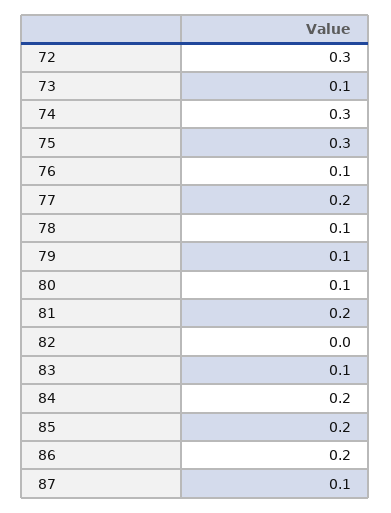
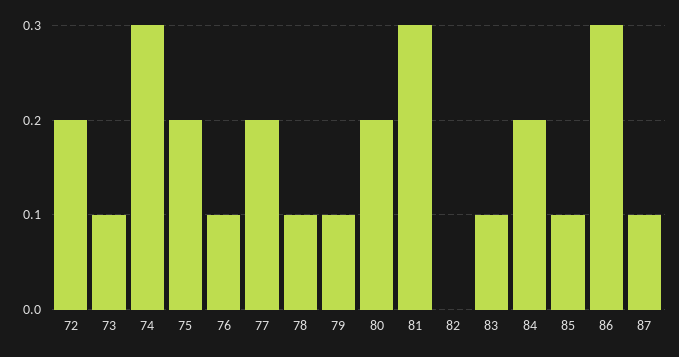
  {
-   "72": 0.3,
+   "72": 0.2,
    "73": 0.1,
    "74": 0.3,
-   "75": 0.3,
+   "75": 0.2,
    "76": 0.1,
    "77": 0.2,
    "78": 0.1,
    "79": 0.1,
-   "80": 0.1,
+   "80": 0.2,
-   "81": 0.2,
+   "81": 0.3,
    "82": 0,
    "83": 0.1,
    "84": 0.2,
-   "85": 0.2,
+   "85": 0.1,
-   "86": 0.2,
+   "86": 0.3,
    "87": 0.1
  }

